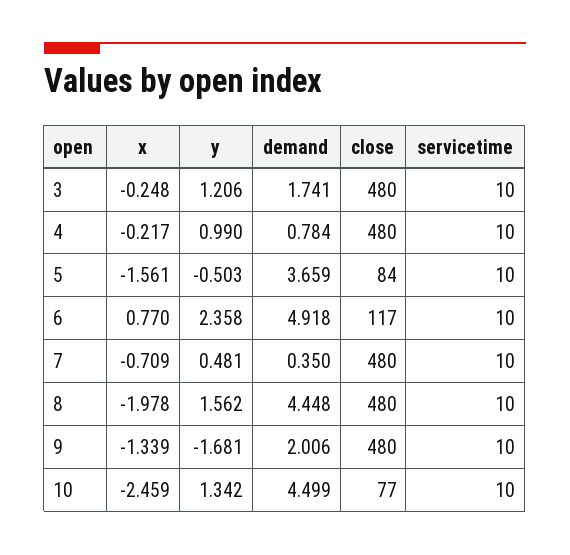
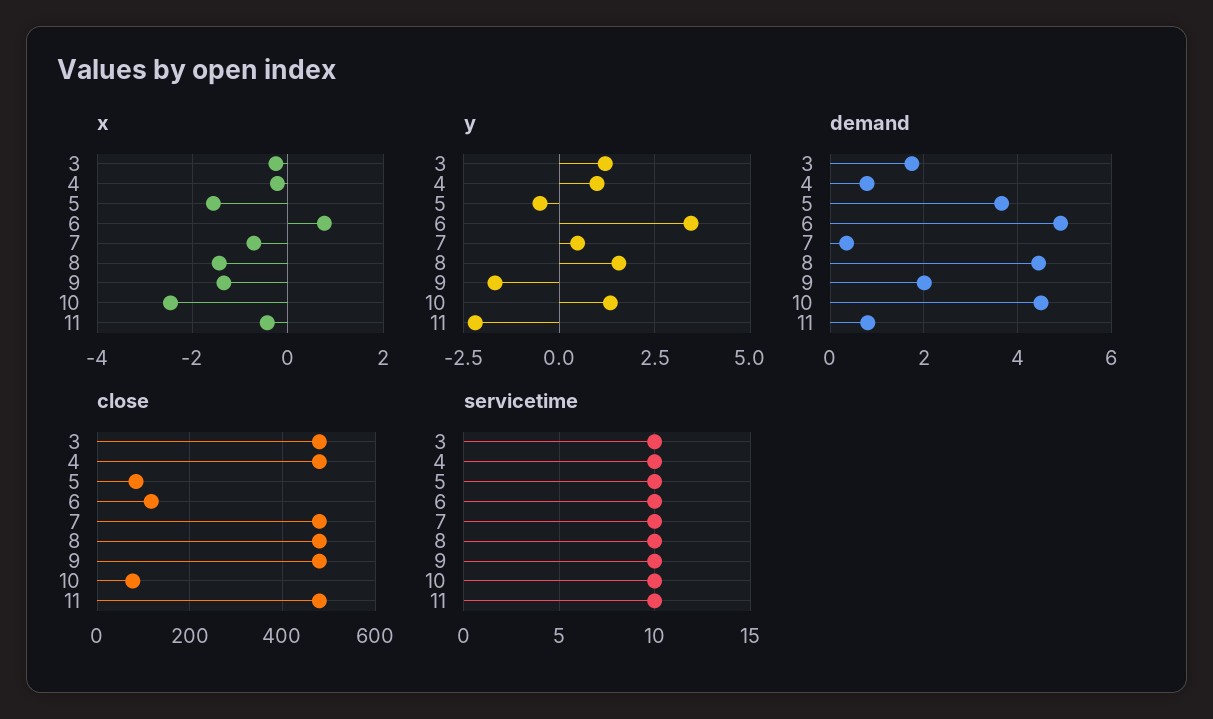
  {
    "x": {
      "3": -0.248,
      "4": -0.217,
      "5": -1.561,
      "6": 0.77,
      "7": -0.709,
-     "8": -1.978,
+     "8": -1.4,
      "9": -1.339,
-     "10": -2.459
+     "10": -2.459,
+     "11": -0.4
    },
    "y": {
      "3": 1.206,
      "4": 0.99,
      "5": -0.503,
-     "6": 2.358,
+     "6": 3.5,
      "7": 0.481,
      "8": 1.562,
      "9": -1.681,
-     "10": 1.342
+     "10": 1.342,
+     "11": -2.25
    },
    "demand": {
      "3": 1.741,
      "4": 0.784,
      "5": 3.659,
      "6": 4.918,
      "7": 0.35,
      "8": 4.448,
      "9": 2.006,
-     "10": 4.499
+     "10": 4.499,
+     "11": 0.8
    },
    "close": {
      "3": 480,
      "4": 480,
      "5": 84,
      "6": 117,
      "7": 480,
      "8": 480,
      "9": 480,
-     "10": 77
+     "10": 77,
+     "11": 480
    },
    "servicetime": {
      "3": 10,
      "4": 10,
      "5": 10,
      "6": 10,
      "7": 10,
      "8": 10,
      "9": 10,
-     "10": 10
+     "10": 10,
+     "11": 10
    }
  }

